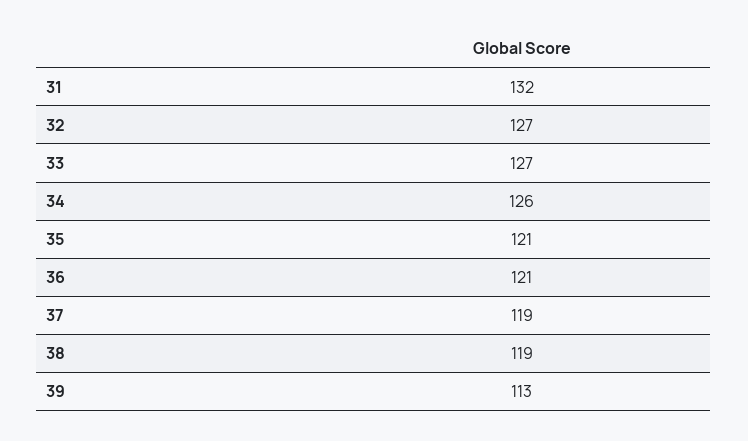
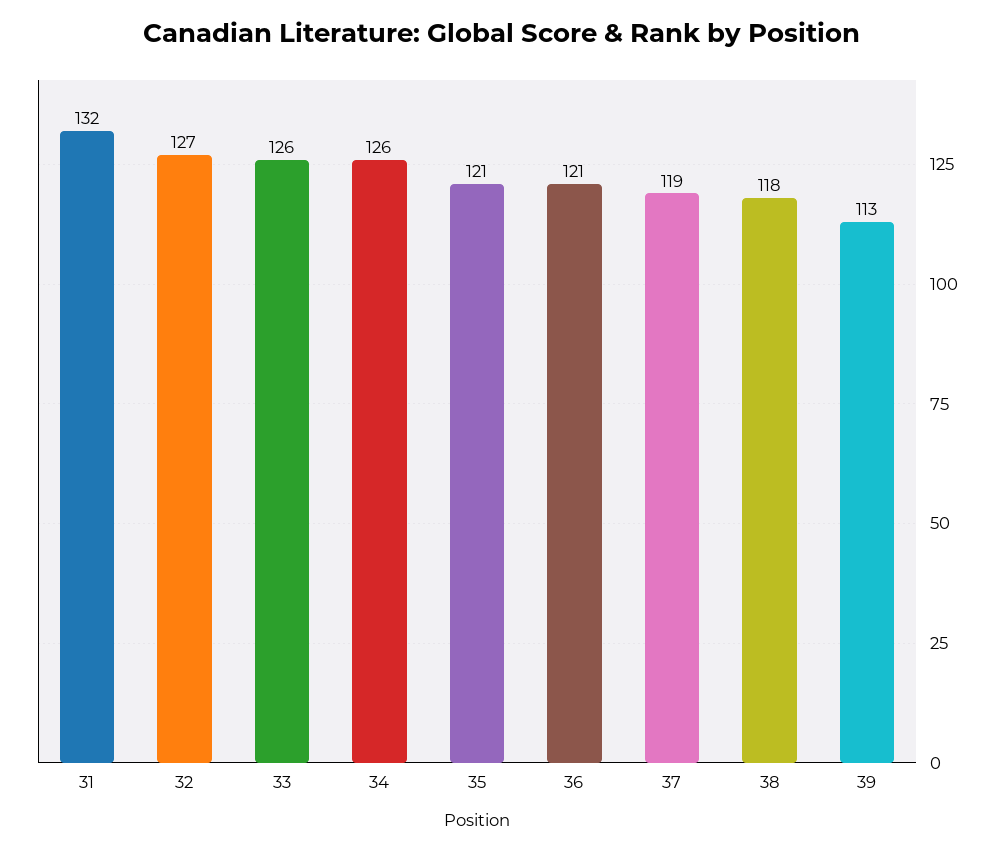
  {
    "31": 132,
    "32": 127,
-   "33": 127,
+   "33": 126,
    "34": 126,
    "35": 121,
    "36": 121,
    "37": 119,
-   "38": 119,
+   "38": 118,
    "39": 113
  }

